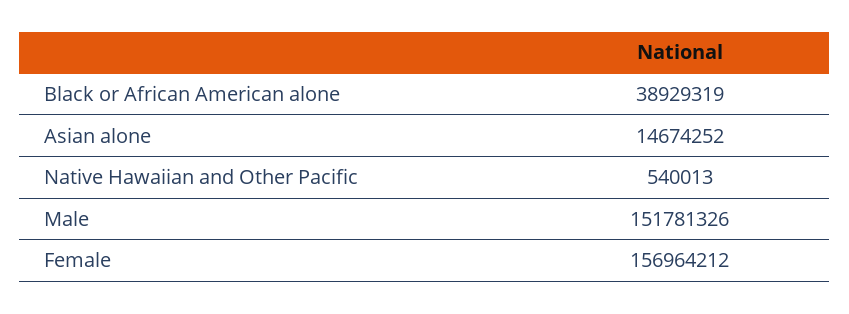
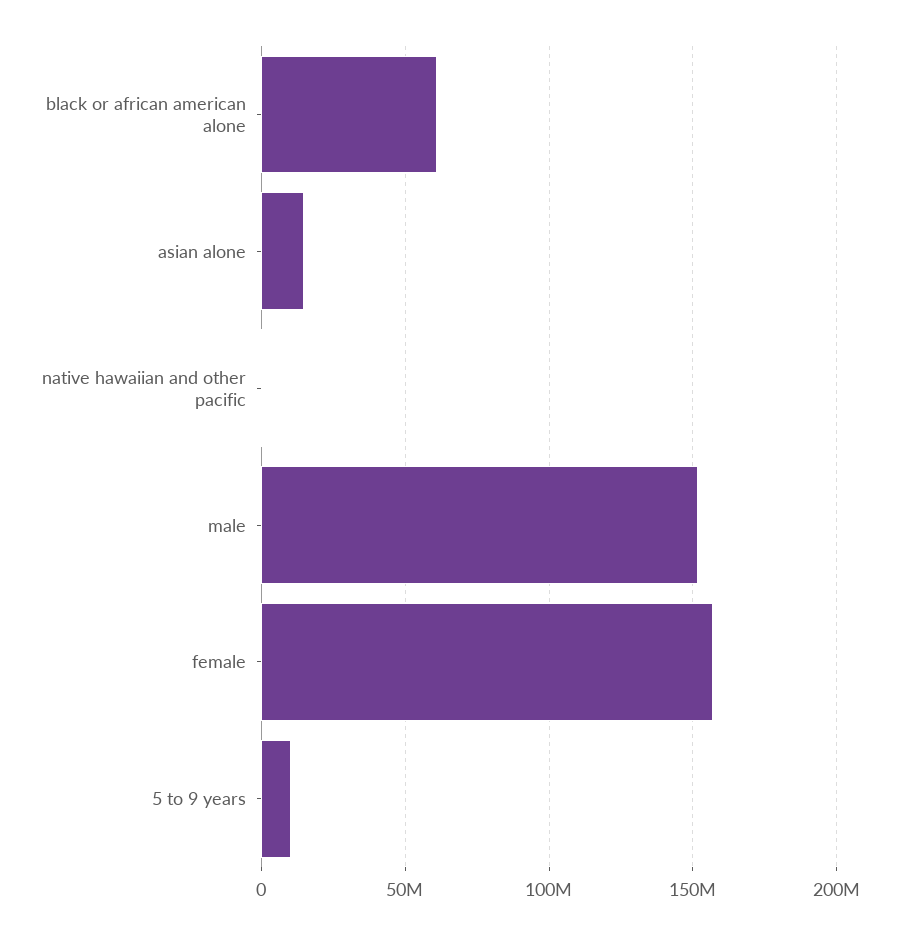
  {
-   "Black or African American alone": 38929319,
+   "Black or African American alone": 60000000,
    "Asian alone": 14674252,
    "Native Hawaiian and Other Pacific": 540013,
    "Male": 151781326,
-   "Female": 156964212
+   "Female": 156964212,
+   "5 to 9 years": 10000000
  }

